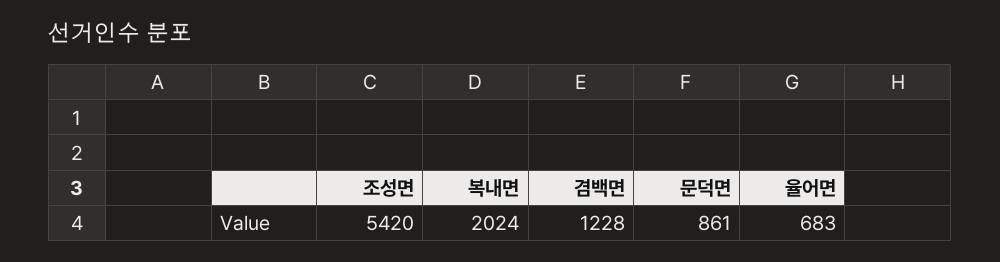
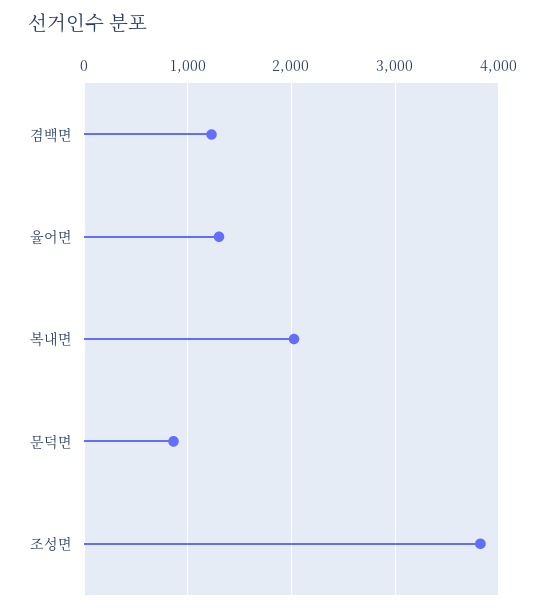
  {
-   "조성면": 5420,
+   "조성면": 3800,
    "복내면": 2024,
    "겸백면": 1228,
    "문덕면": 861,
-   "율어면": 683
+   "율어면": 1300
  }

